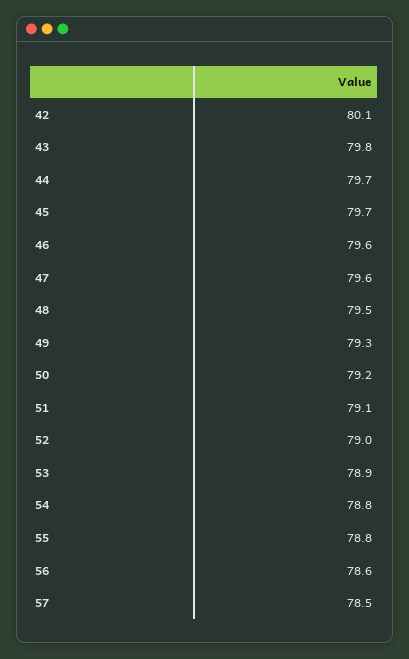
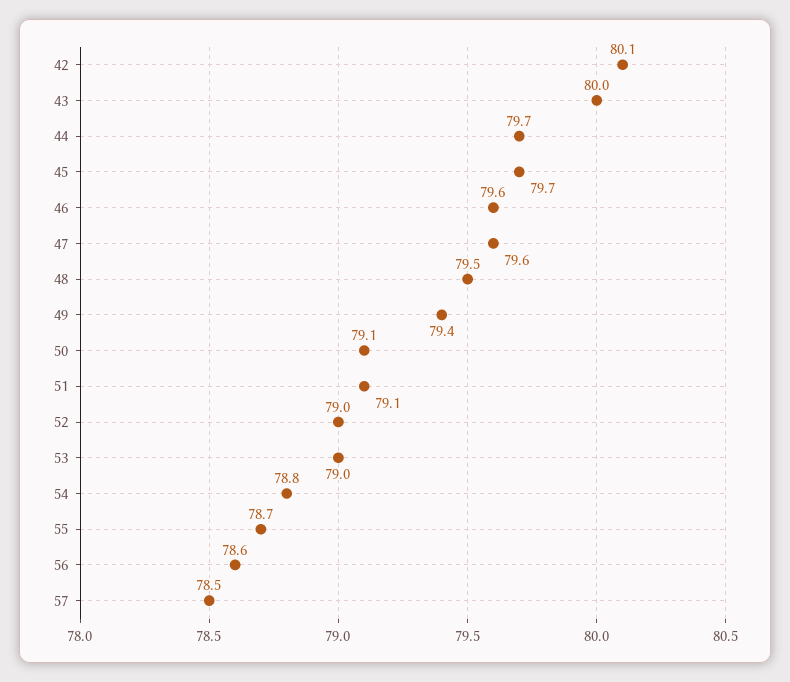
  {
    "42": 80.1,
-   "43": 79.8,
+   "43": 80,
    "44": 79.7,
    "45": 79.7,
    "46": 79.6,
    "47": 79.6,
    "48": 79.5,
-   "49": 79.3,
+   "49": 79.4,
-   "50": 79.2,
+   "50": 79.1,
    "51": 79.1,
    "52": 79,
-   "53": 78.9,
+   "53": 79,
    "54": 78.8,
-   "55": 78.8,
+   "55": 78.7,
    "56": 78.6,
    "57": 78.5
  }

